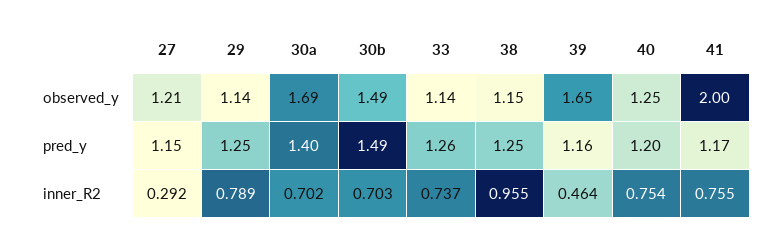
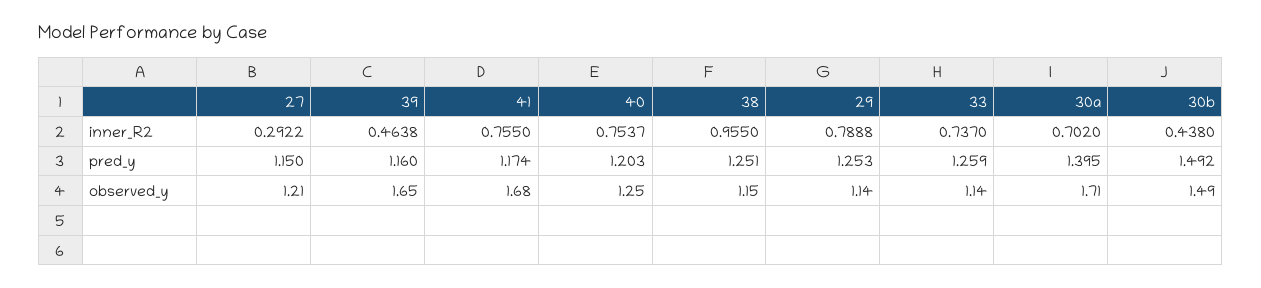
  {
    "27": {
      "observed_y": 1.21,
      "pred_y": 1.15,
      "inner_R2": 0.2922
    },
    "29": {
      "observed_y": 1.14,
      "pred_y": 1.253,
      "inner_R2": 0.7888
    },
    "30a": {
-     "observed_y": 1.69,
+     "observed_y": 1.71,
      "pred_y": 1.395,
      "inner_R2": 0.702
    },
    "30b": {
      "observed_y": 1.49,
      "pred_y": 1.492,
-     "inner_R2": 0.703
+     "inner_R2": 0.438
    },
    "33": {
      "observed_y": 1.14,
      "pred_y": 1.259,
      "inner_R2": 0.737
    },
    "38": {
      "observed_y": 1.15,
      "pred_y": 1.251,
      "inner_R2": 0.955
    },
    "39": {
      "observed_y": 1.65,
      "pred_y": 1.16,
      "inner_R2": 0.4638
    },
    "40": {
      "observed_y": 1.25,
      "pred_y": 1.203,
      "inner_R2": 0.7537
    },
    "41": {
-     "observed_y": 2,
+     "observed_y": 1.68,
      "pred_y": 1.174,
      "inner_R2": 0.755
    }
  }

